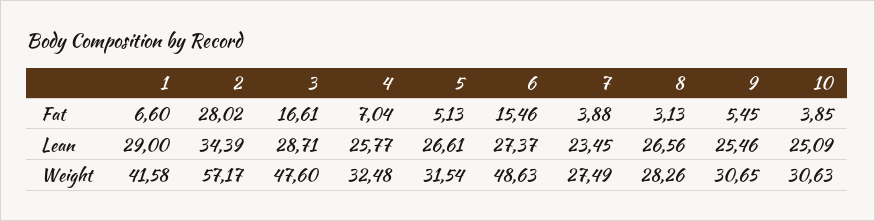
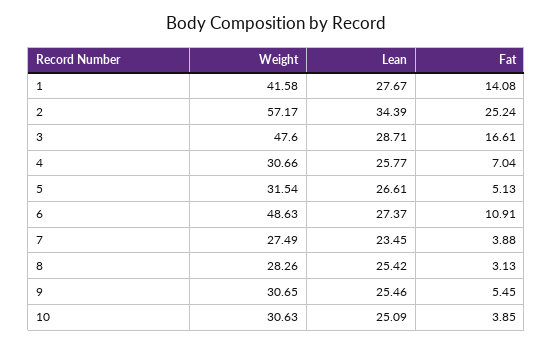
  {
    "1": {
-     "Fat": 6.6,
+     "Fat": 14.08,
-     "Lean": 29,
+     "Lean": 27.67,
      "Weight": 41.58
    },
    "2": {
-     "Fat": 28.02,
+     "Fat": 25.24,
      "Lean": 34.39,
      "Weight": 57.17
    },
    "3": {
      "Fat": 16.61,
      "Lean": 28.71,
      "Weight": 47.6
    },
    "4": {
      "Fat": 7.04,
      "Lean": 25.77,
-     "Weight": 32.48
+     "Weight": 30.66
    },
    "5": {
      "Fat": 5.13,
      "Lean": 26.61,
      "Weight": 31.54
    },
    "6": {
-     "Fat": 15.46,
+     "Fat": 10.91,
      "Lean": 27.37,
      "Weight": 48.63
    },
    "7": {
      "Fat": 3.88,
      "Lean": 23.45,
      "Weight": 27.49
    },
    "8": {
      "Fat": 3.13,
-     "Lean": 26.56,
+     "Lean": 25.42,
      "Weight": 28.26
    },
    "9": {
      "Fat": 5.45,
      "Lean": 25.46,
      "Weight": 30.65
    },
    "10": {
      "Fat": 3.85,
      "Lean": 25.09,
      "Weight": 30.63
    }
  }

